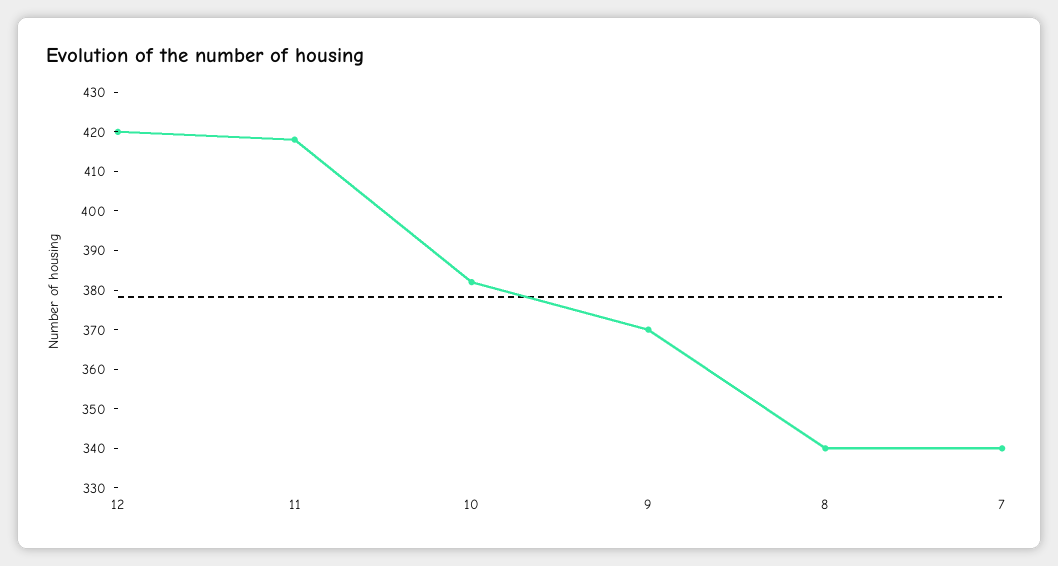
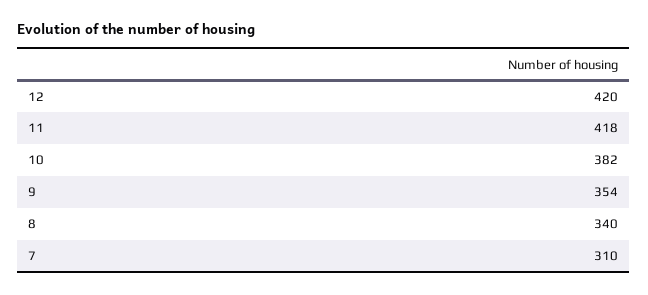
  {
    "12": 420,
    "11": 418,
    "10": 382,
-   "9": 370,
+   "9": 354,
    "8": 340,
-   "7": 340
+   "7": 310
  }

